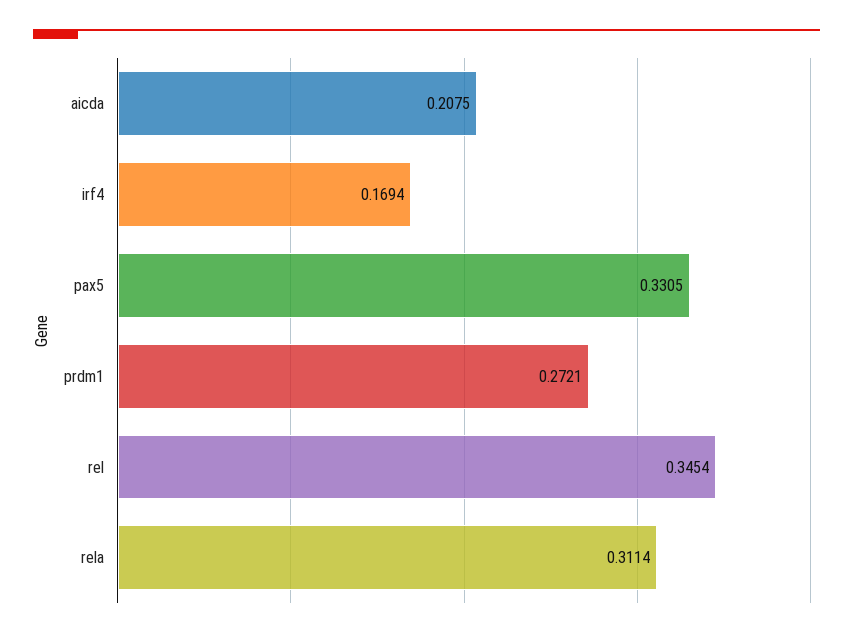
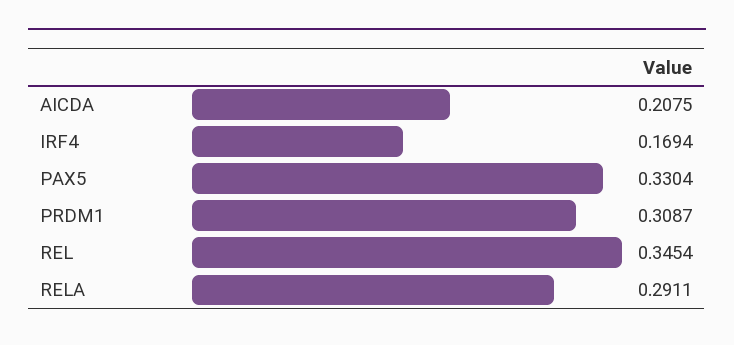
  {
    "aicda": 0.2075,
    "irf4": 0.1694,
-   "pax5": 0.3305,
+   "pax5": 0.3304,
-   "prdm1": 0.2721,
+   "prdm1": 0.3087,
    "rel": 0.3454,
-   "rela": 0.3114
+   "rela": 0.2911
  }

